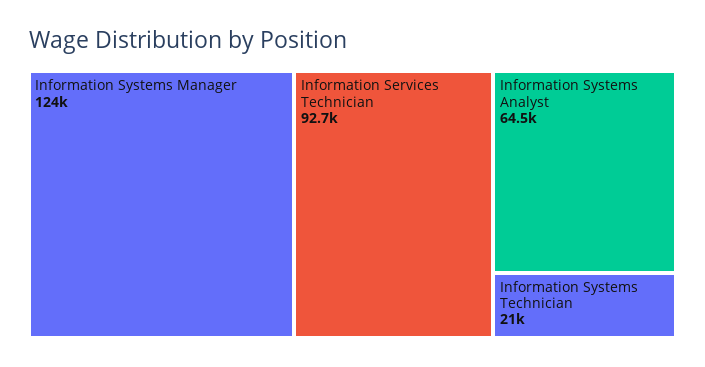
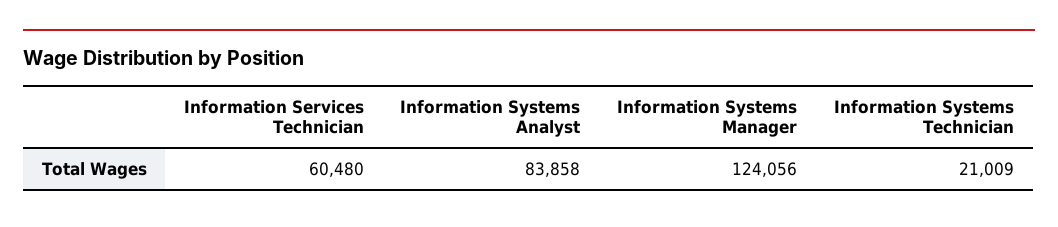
  {
    "Information Systems Manager": 124056,
-   "Information Services Technician": 92700,
+   "Information Services Technician": 60480,
-   "Information Systems Analyst": 64500,
+   "Information Systems Analyst": 83858,
    "Information Systems Technician": 21009
  }

